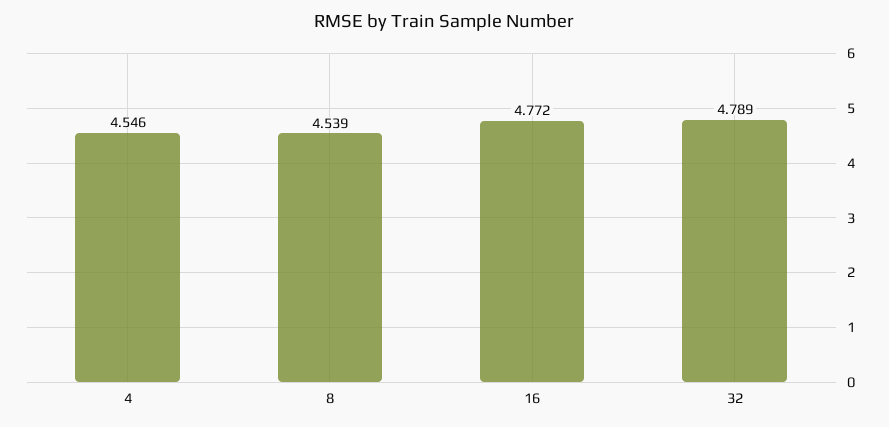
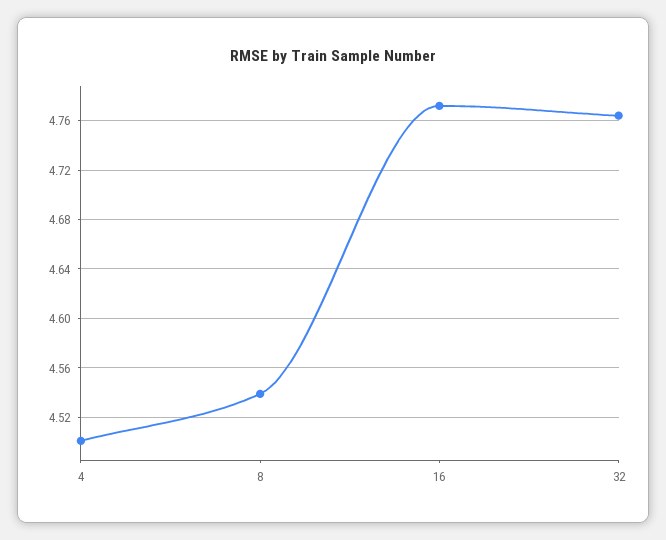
  {
-   "4": 4.546,
+   "4": 4.5,
    "8": 4.539,
    "16": 4.772,
-   "32": 4.789
+   "32": 4.765
  }

